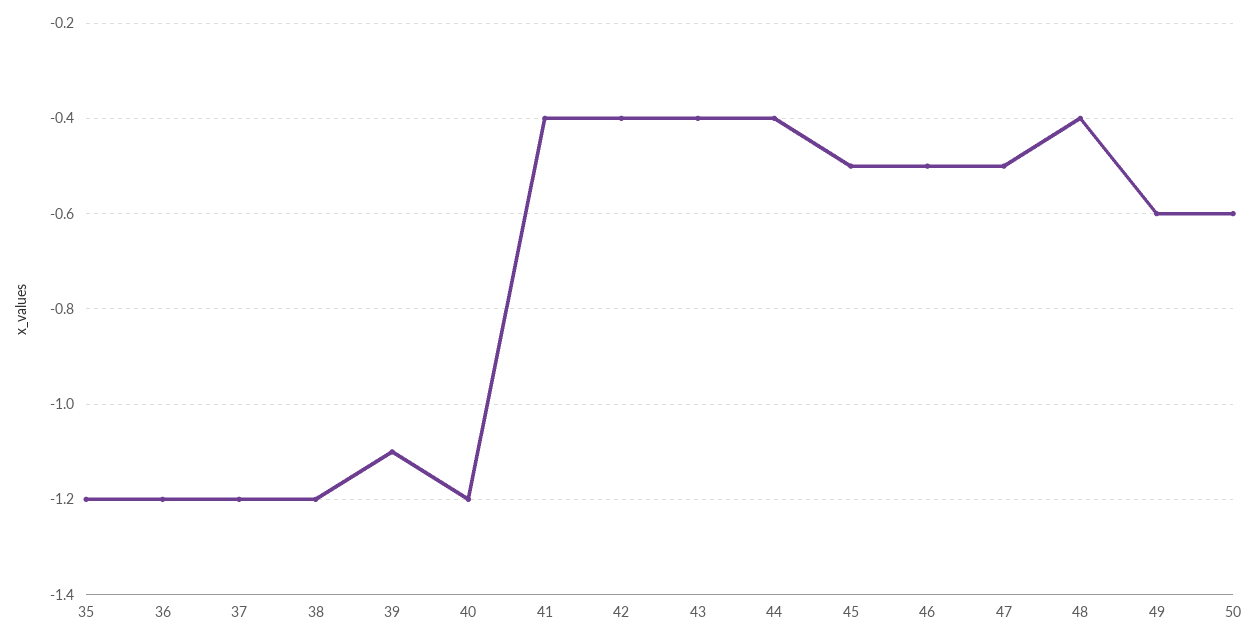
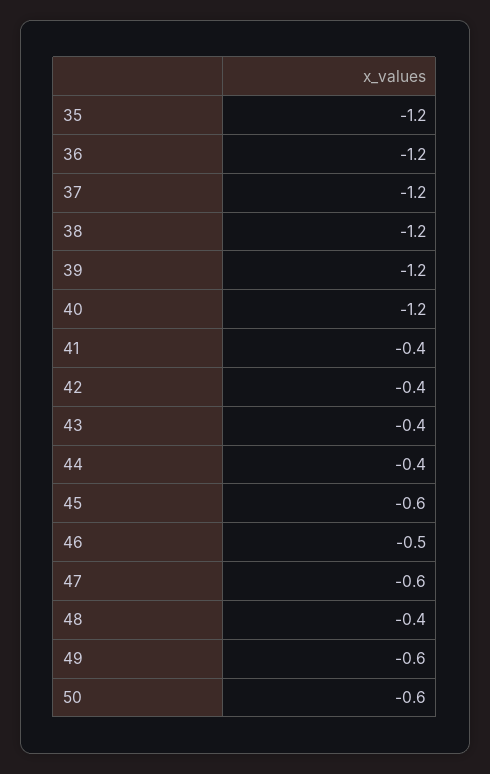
  {
    "35": -1.2,
    "36": -1.2,
    "37": -1.2,
    "38": -1.2,
-   "39": -1.1,
+   "39": -1.2,
    "40": -1.2,
    "41": -0.4,
    "42": -0.4,
    "43": -0.4,
    "44": -0.4,
-   "45": -0.5,
+   "45": -0.6,
    "46": -0.5,
-   "47": -0.5,
+   "47": -0.6,
    "48": -0.4,
    "49": -0.6,
    "50": -0.6
  }

